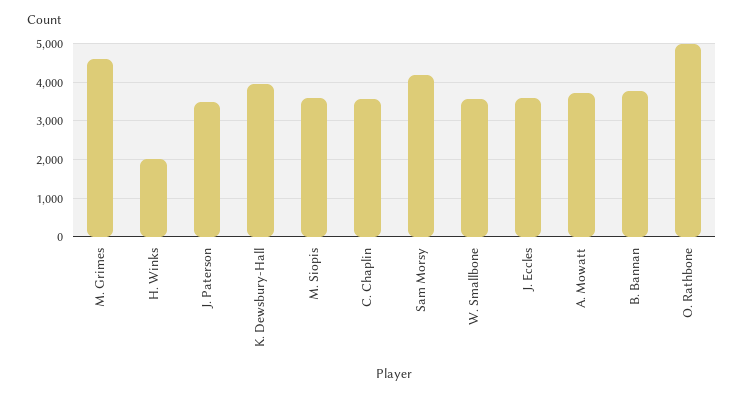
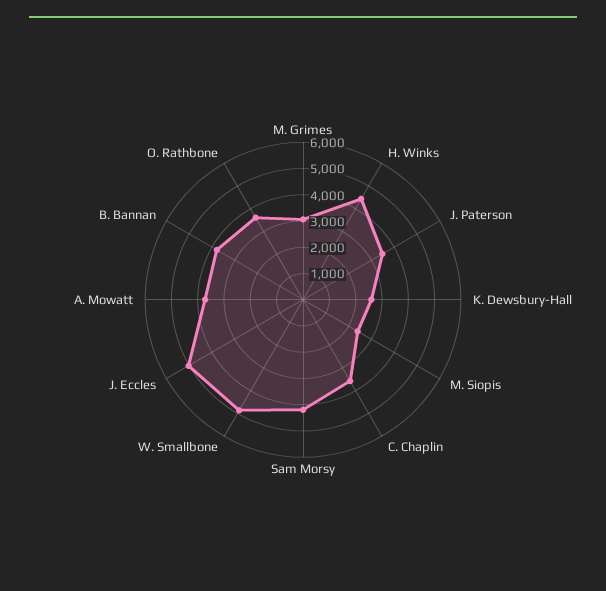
  {
-   "M. Grimes": 4600,
+   "M. Grimes": 3000,
-   "H. Winks": 2000,
+   "H. Winks": 4500,
    "J. Paterson": 3400,
-   "K. Dewsbury-Hall": 4000,
+   "K. Dewsbury-Hall": 2500,
-   "M. Siopis": 3600,
+   "M. Siopis": 2500,
    "C. Chaplin": 3600,
    "Sam Morsy": 4200,
-   "W. Smallbone": 3600,
+   "W. Smallbone": 5000,
-   "J. Eccles": 3600,
+   "J. Eccles": 5000,
    "A. Mowatt": 3800,
    "B. Bannan": 3800,
-   "O. Rathbone": 5000
+   "O. Rathbone": 3500
  }

